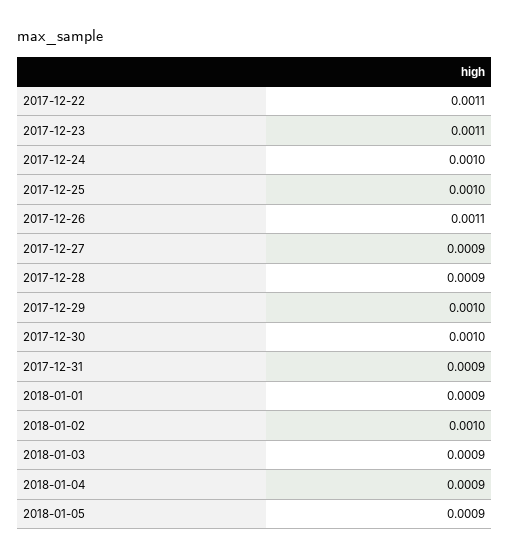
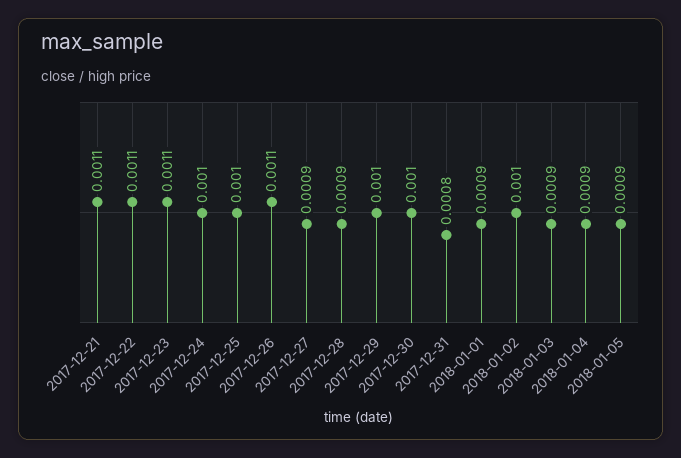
  {
    "2017-12-22": 0.0011,
    "2017-12-23": 0.0011,
    "2017-12-24": 0.001,
    "2017-12-25": 0.001,
    "2017-12-26": 0.0011,
    "2017-12-27": 0.0009,
    "2017-12-28": 0.0009,
    "2017-12-29": 0.001,
    "2017-12-30": 0.001,
-   "2017-12-31": 0.0009,
+   "2017-12-31": 0.0008,
    "2018-01-01": 0.0009,
    "2018-01-02": 0.001,
    "2018-01-03": 0.0009,
    "2018-01-04": 0.0009,
-   "2018-01-05": 0.0009
+   "2018-01-05": 0.0009,
+   "2017-12-21": 0.0011
  }

